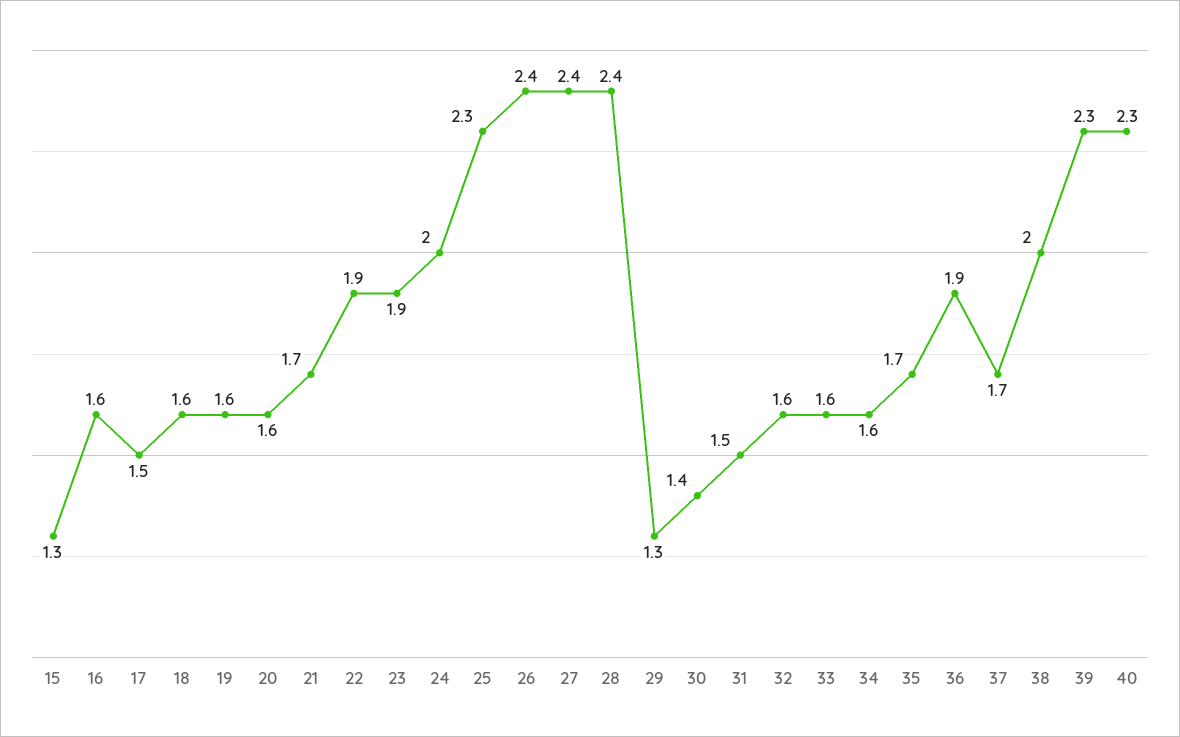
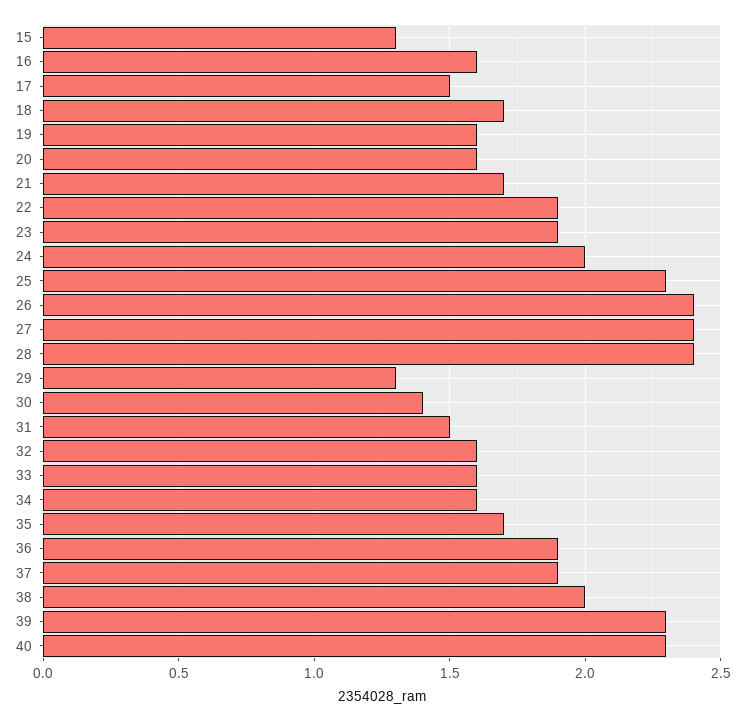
  {
    "15": 1.3,
    "16": 1.6,
    "17": 1.5,
-   "18": 1.6,
+   "18": 1.7,
    "19": 1.6,
    "20": 1.6,
    "21": 1.7,
    "22": 1.9,
    "23": 1.9,
    "24": 2,
    "25": 2.3,
    "26": 2.4,
    "27": 2.4,
    "28": 2.4,
    "29": 1.3,
    "30": 1.4,
    "31": 1.5,
    "32": 1.6,
    "33": 1.6,
    "34": 1.6,
    "35": 1.7,
    "36": 1.9,
-   "37": 1.7,
+   "37": 1.9,
    "38": 2,
    "39": 2.3,
    "40": 2.3
  }

